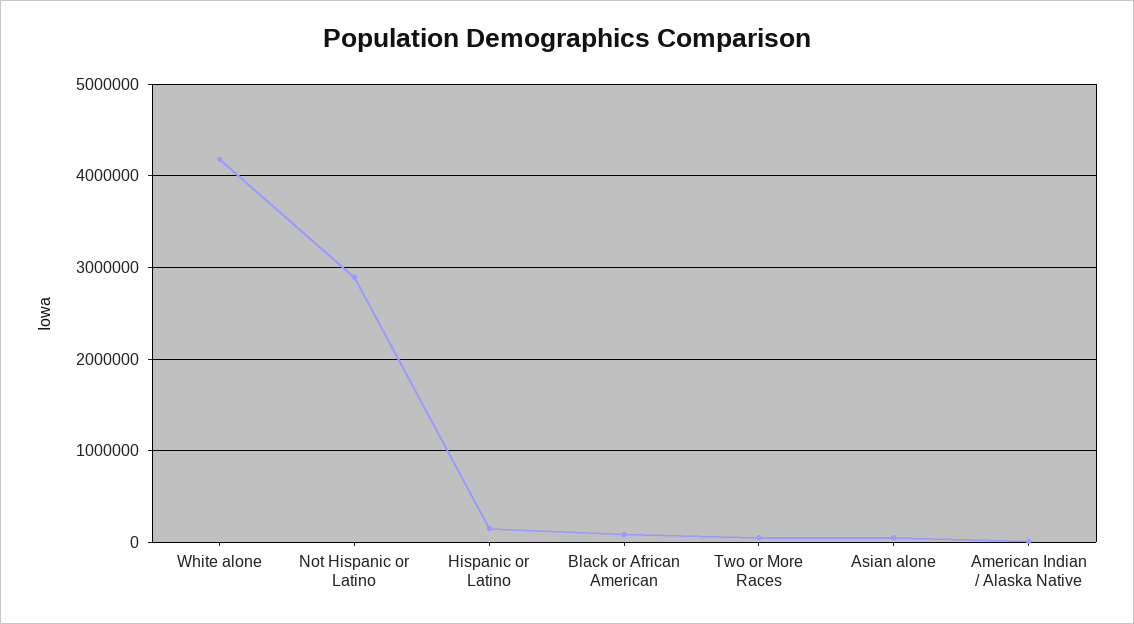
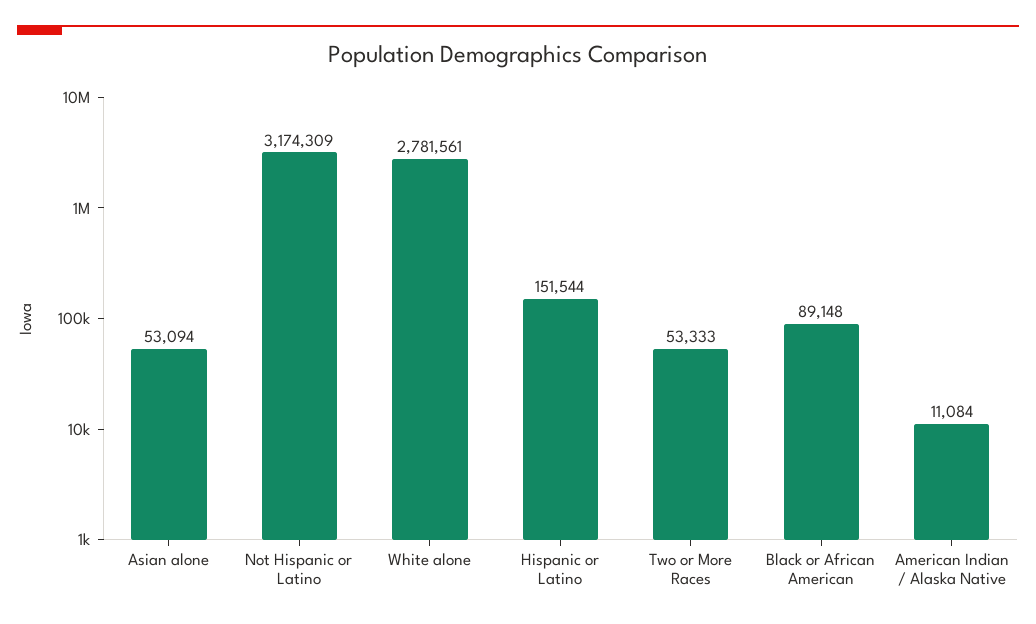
  {
-   "White alone": 4200000,
+   "White alone": 2781561,
-   "Not Hispanic or Latino": 2900000,
+   "Not Hispanic or Latino": 3174309,
    "Hispanic or Latino": 151544,
    "Black or African American": 89148,
    "Two or More Races": 53333,
    "Asian alone": 53094,
    "American Indian / Alaska Native": 11084
  }

